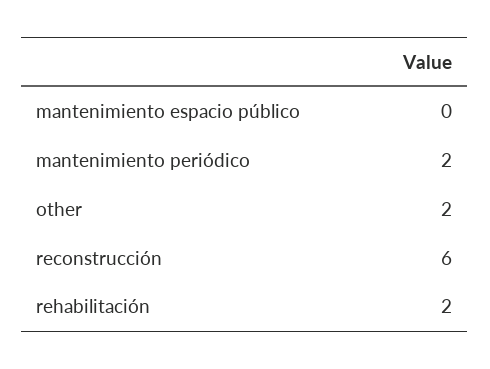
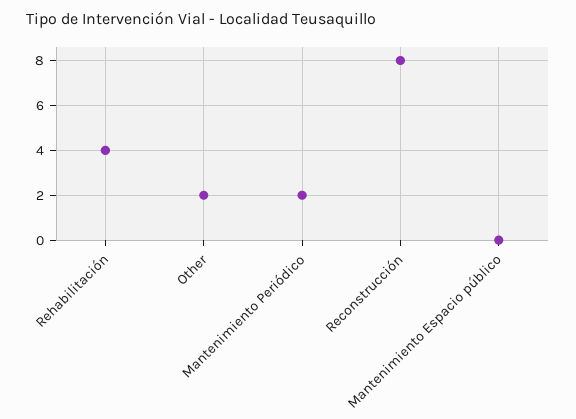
  {
    "mantenimiento espacio público": 0,
    "mantenimiento periódico": 2,
    "other": 2,
-   "reconstrucción": 6,
+   "reconstrucción": 8,
-   "rehabilitación": 2
+   "rehabilitación": 4
  }

